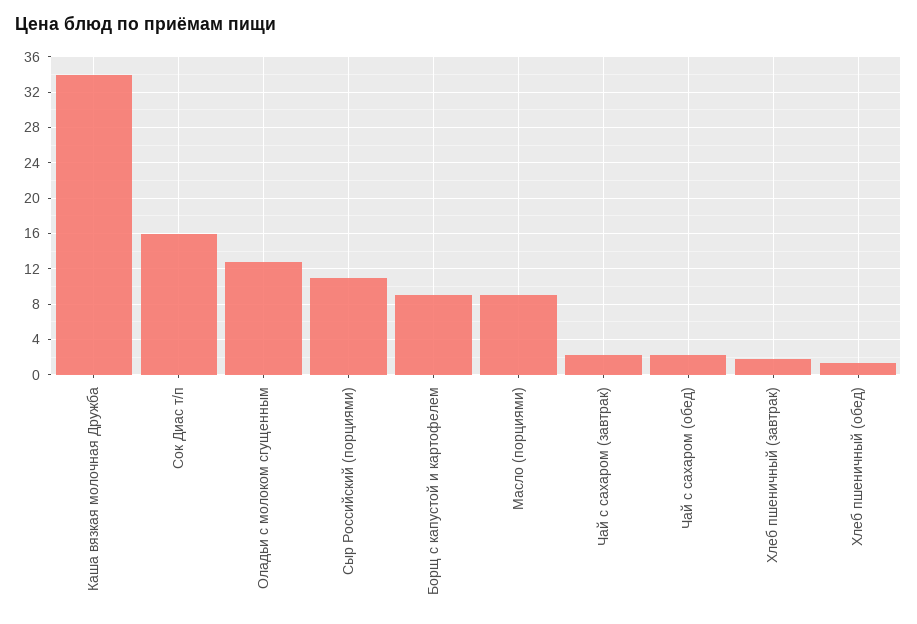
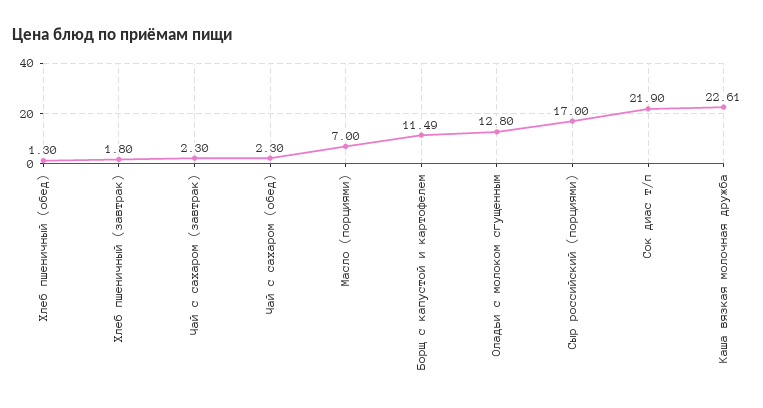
  {
-   "Каша вязкая молочная Дружба": 34,
+   "Каша вязкая молочная Дружба": 22.61,
-   "Сок Диас т/п": 16,
+   "Сок Диас т/п": 21.9,
    "Оладьи с молоком сгущенным": 12.8,
-   "Сыр Российский (порциями)": 11,
+   "Сыр Российский (порциями)": 17,
-   "Борщ с капустой и картофелем": 9,
+   "Борщ с капустой и картофелем": 11.49,
-   "Масло (порциями)": 9,
+   "Масло (порциями)": 7,
    "Чай с сахаром (завтрак)": 2.3,
    "Чай с сахаром (обед)": 2.3,
    "Хлеб пшеничный (завтрак)": 1.8,
    "Хлеб пшеничный (обед)": 1.3
  }

